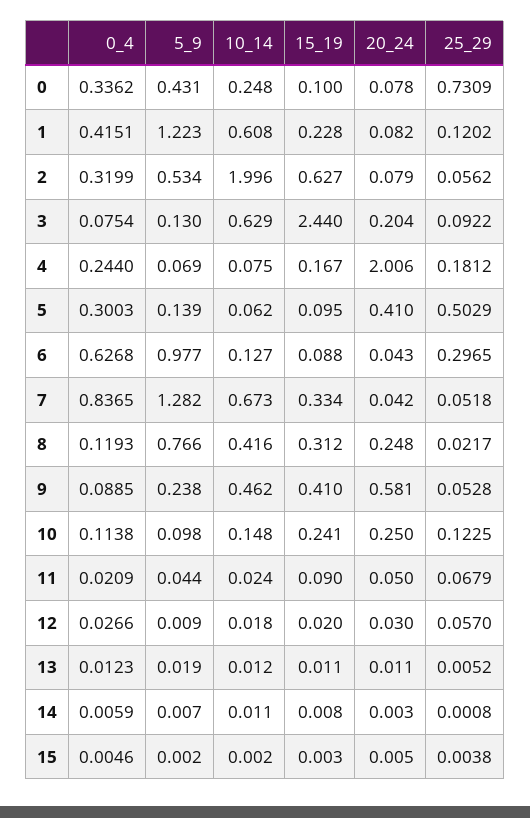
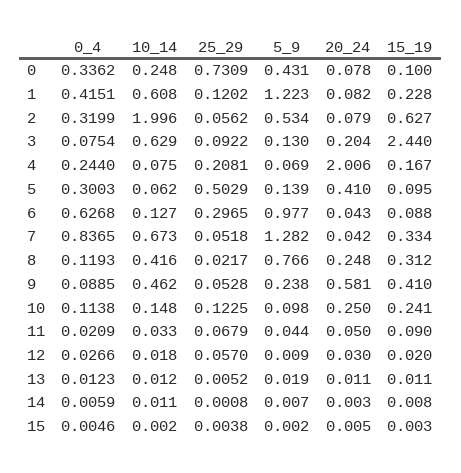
  {
    "0_4": {
      "0": 0.3362,
      "1": 0.4151,
      "2": 0.3199,
      "3": 0.0754,
      "4": 0.244,
      "5": 0.3003,
      "6": 0.6268,
      "7": 0.8365,
      "8": 0.1193,
      "9": 0.0885,
      "10": 0.1138,
      "11": 0.0209,
      "12": 0.0266,
      "13": 0.0123,
      "14": 0.0059,
      "15": 0.0046
    },
    "5_9": {
      "0": 0.431,
      "1": 1.223,
      "2": 0.534,
      "3": 0.13,
      "4": 0.069,
      "5": 0.139,
      "6": 0.977,
      "7": 1.282,
      "8": 0.766,
      "9": 0.238,
      "10": 0.098,
      "11": 0.044,
      "12": 0.009,
      "13": 0.019,
      "14": 0.007,
      "15": 0.002
    },
    "10_14": {
      "0": 0.248,
      "1": 0.608,
      "2": 1.996,
      "3": 0.629,
      "4": 0.075,
      "5": 0.062,
      "6": 0.127,
      "7": 0.673,
      "8": 0.416,
      "9": 0.462,
      "10": 0.148,
-     "11": 0.024,
+     "11": 0.033,
      "12": 0.018,
      "13": 0.012,
      "14": 0.011,
      "15": 0.002
    },
    "15_19": {
      "0": 0.1,
      "1": 0.228,
      "2": 0.627,
      "3": 2.44,
      "4": 0.167,
      "5": 0.095,
      "6": 0.088,
      "7": 0.334,
      "8": 0.312,
      "9": 0.41,
      "10": 0.241,
      "11": 0.09,
      "12": 0.02,
      "13": 0.011,
      "14": 0.008,
      "15": 0.003
    },
    "20_24": {
      "0": 0.078,
      "1": 0.082,
      "2": 0.079,
      "3": 0.204,
      "4": 2.006,
      "5": 0.41,
      "6": 0.043,
      "7": 0.042,
      "8": 0.248,
      "9": 0.581,
      "10": 0.25,
      "11": 0.05,
      "12": 0.03,
      "13": 0.011,
      "14": 0.003,
      "15": 0.005
    },
    "25_29": {
      "0": 0.7309,
      "1": 0.1202,
      "2": 0.0562,
      "3": 0.0922,
-     "4": 0.1812,
+     "4": 0.2081,
      "5": 0.5029,
      "6": 0.2965,
      "7": 0.0518,
      "8": 0.0217,
      "9": 0.0528,
      "10": 0.1225,
      "11": 0.0679,
      "12": 0.057,
      "13": 0.0052,
      "14": 0.0008,
      "15": 0.0038
    }
  }

